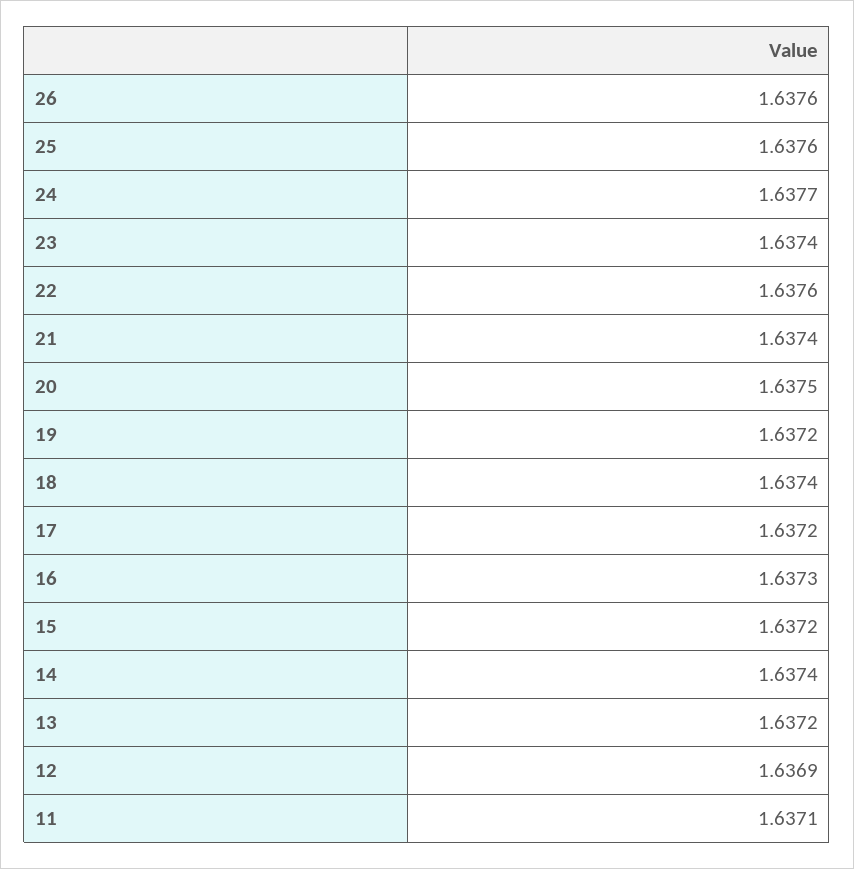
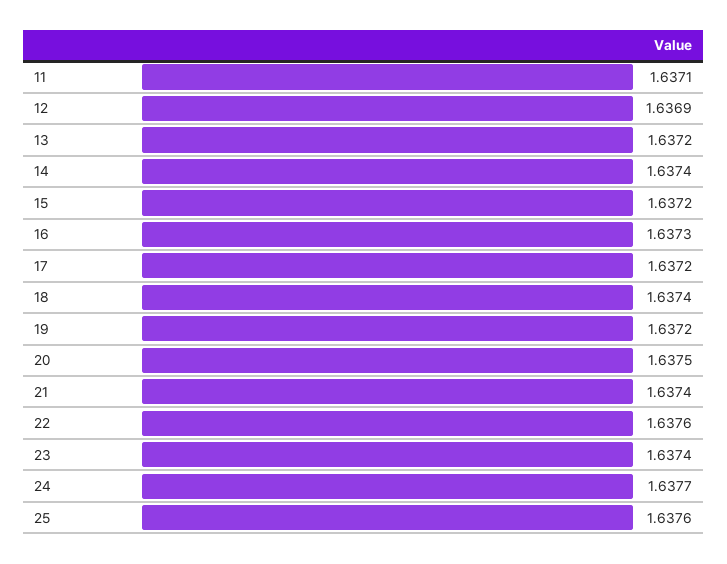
  {
-   "26": 1.6376,
    "25": 1.6376,
    "24": 1.6377,
    "23": 1.6374,
    "22": 1.6376,
    "21": 1.6374,
    "20": 1.6375,
    "19": 1.6372,
    "18": 1.6374,
    "17": 1.6372,
    "16": 1.6373,
    "15": 1.6372,
    "14": 1.6374,
    "13": 1.6372,
    "12": 1.6369,
    "11": 1.6371
  }

